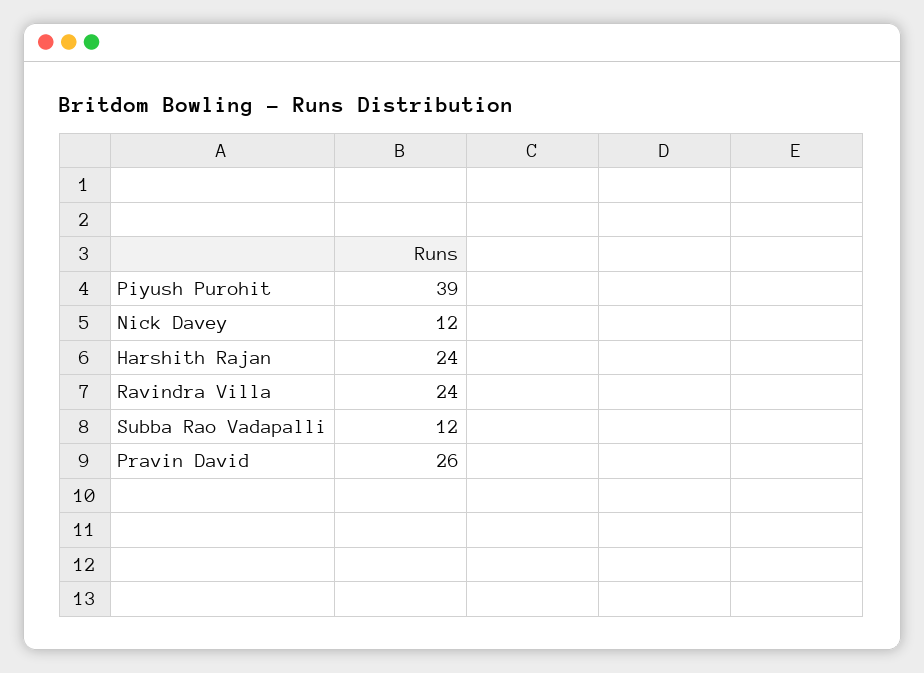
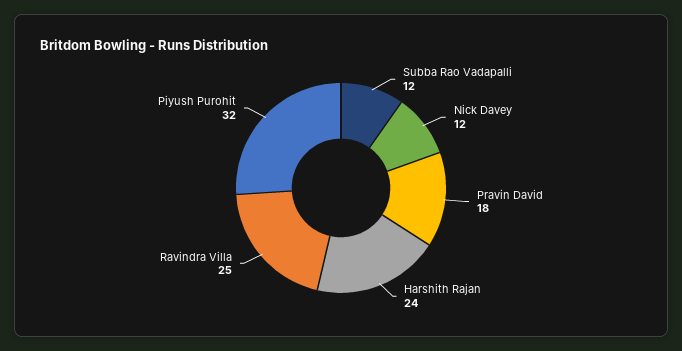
  {
-   "Piyush Purohit": 39,
+   "Piyush Purohit": 32,
    "Nick Davey": 12,
    "Harshith Rajan": 24,
-   "Ravindra Villa": 24,
+   "Ravindra Villa": 25,
    "Subba Rao Vadapalli": 12,
-   "Pravin David": 26
+   "Pravin David": 18
  }

